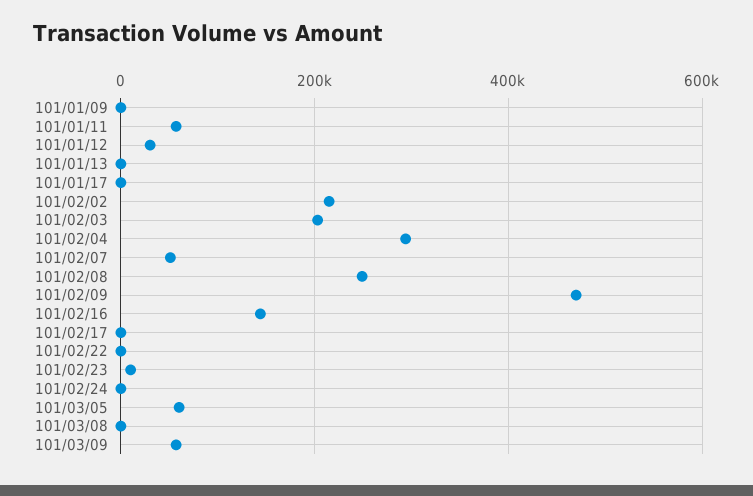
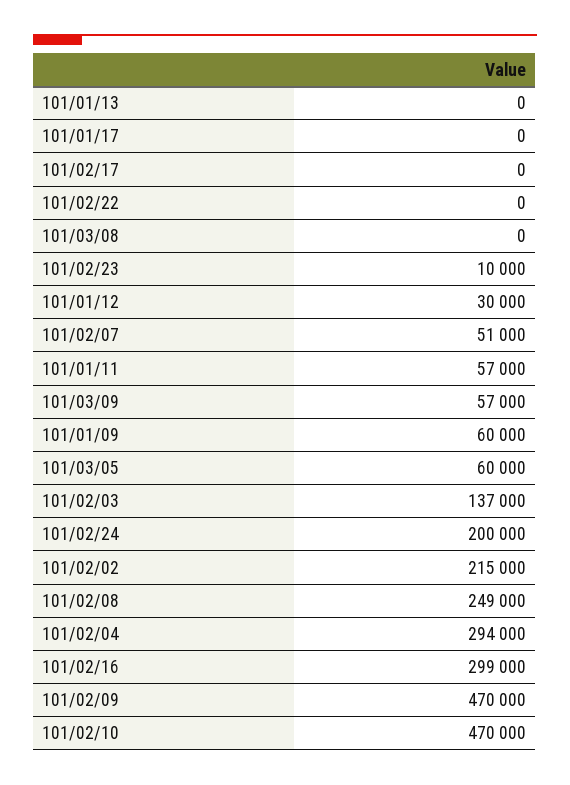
  {
-   "101/01/09": 0,
+   "101/01/09": 60000,
    "101/01/11": 57000,
    "101/01/12": 30000,
    "101/01/13": 0,
    "101/01/17": 0,
    "101/02/02": 215000,
-   "101/02/03": 200000,
+   "101/02/03": 137000,
    "101/02/04": 294000,
    "101/02/07": 51000,
    "101/02/08": 249000,
    "101/02/09": 470000,
-   "101/02/16": 140000,
+   "101/02/16": 299000,
    "101/02/17": 0,
    "101/02/22": 0,
    "101/02/23": 10000,
-   "101/02/24": 0,
+   "101/02/24": 200000,
    "101/03/05": 60000,
    "101/03/08": 0,
-   "101/03/09": 57000
+   "101/03/09": 57000,
+   "101/02/10": 470000
  }

